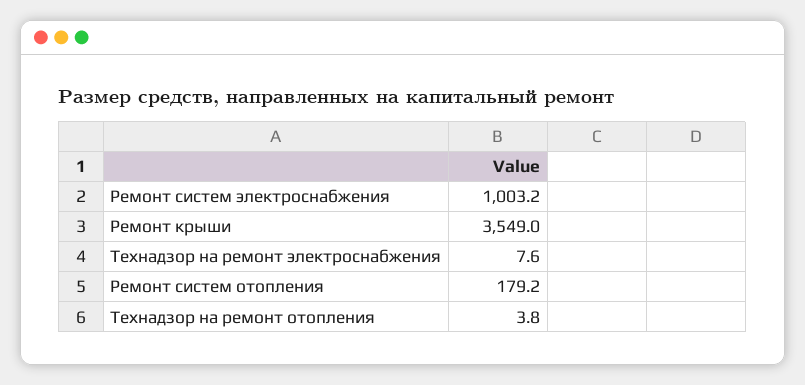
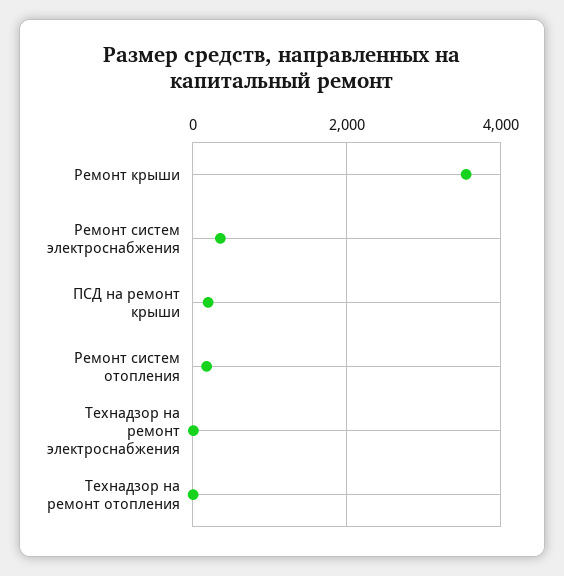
  {
-   "Ремонт систем электроснабжения": 1003.2,
+   "Ремонт систем электроснабжения": 400,
    "Ремонт крыши": 3549,
    "Технадзор на ремонт электроснабжения": 7.6,
    "Ремонт систем отопления": 179.2,
-   "Технадзор на ремонт отопления": 3.8
+   "Технадзор на ремонт отопления": 3.8,
+   "ПСД на ремонт крыши": 200
  }

